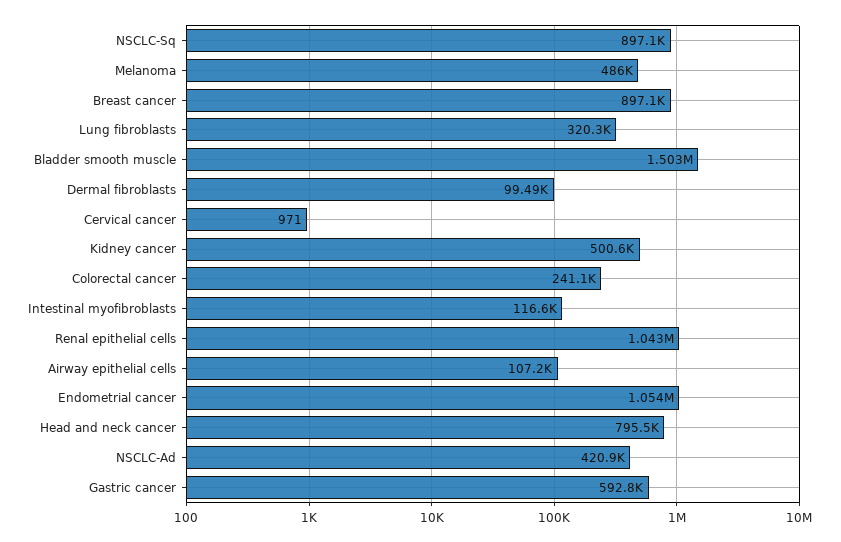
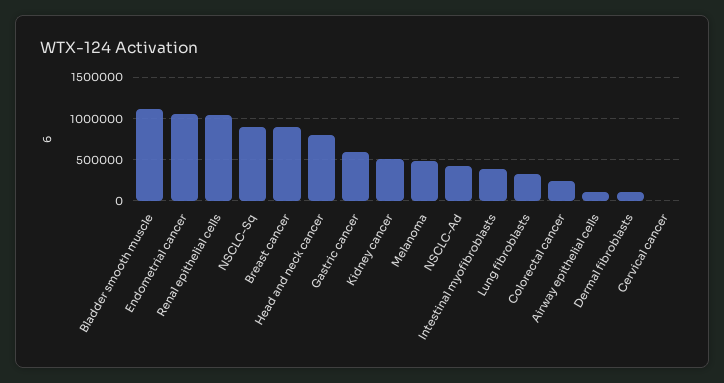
  {
    "NSCLC-Sq": 897100,
    "Melanoma": 486000,
    "Breast cancer": 897100,
    "Lung fibroblasts": 320300,
-   "Bladder smooth muscle": 1503000,
+   "Bladder smooth muscle": 1100000,
    "Dermal fibroblasts": 99490,
    "Cervical cancer": 971,
    "Kidney cancer": 500600,
    "Colorectal cancer": 241100,
-   "Intestinal myofibroblasts": 116600,
+   "Intestinal myofibroblasts": 400000,
    "Renal epithelial cells": 1043000,
    "Airway epithelial cells": 107200,
    "Endometrial cancer": 1054000,
    "Head and neck cancer": 795500,
    "NSCLC-Ad": 420900,
    "Gastric cancer": 592800
  }

